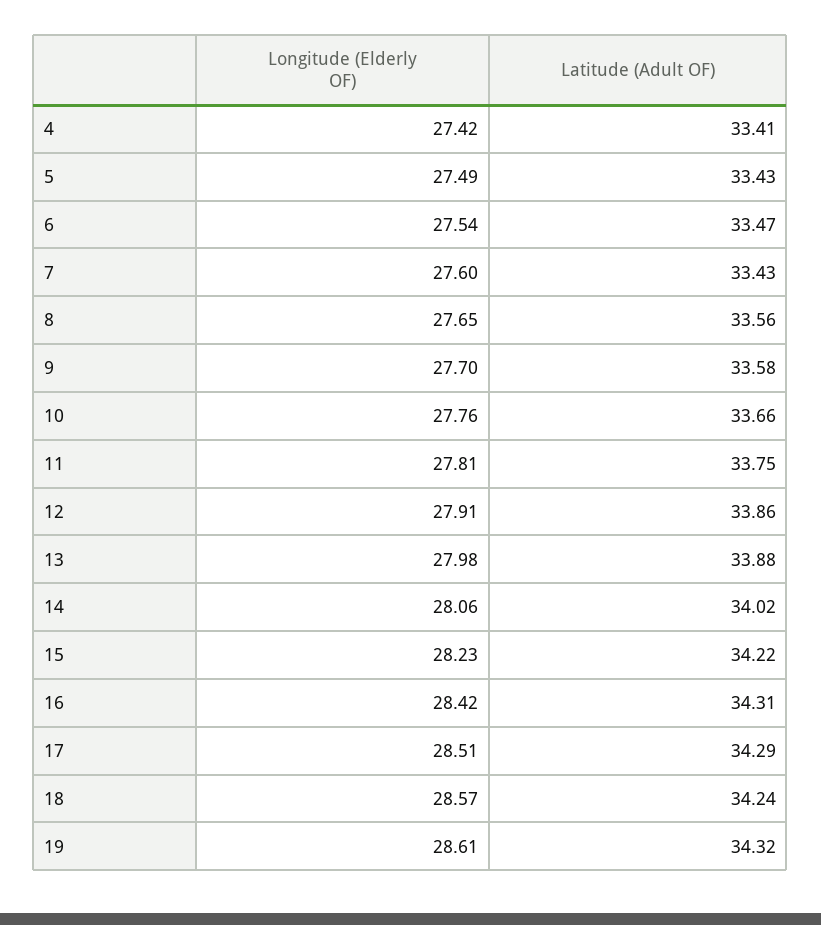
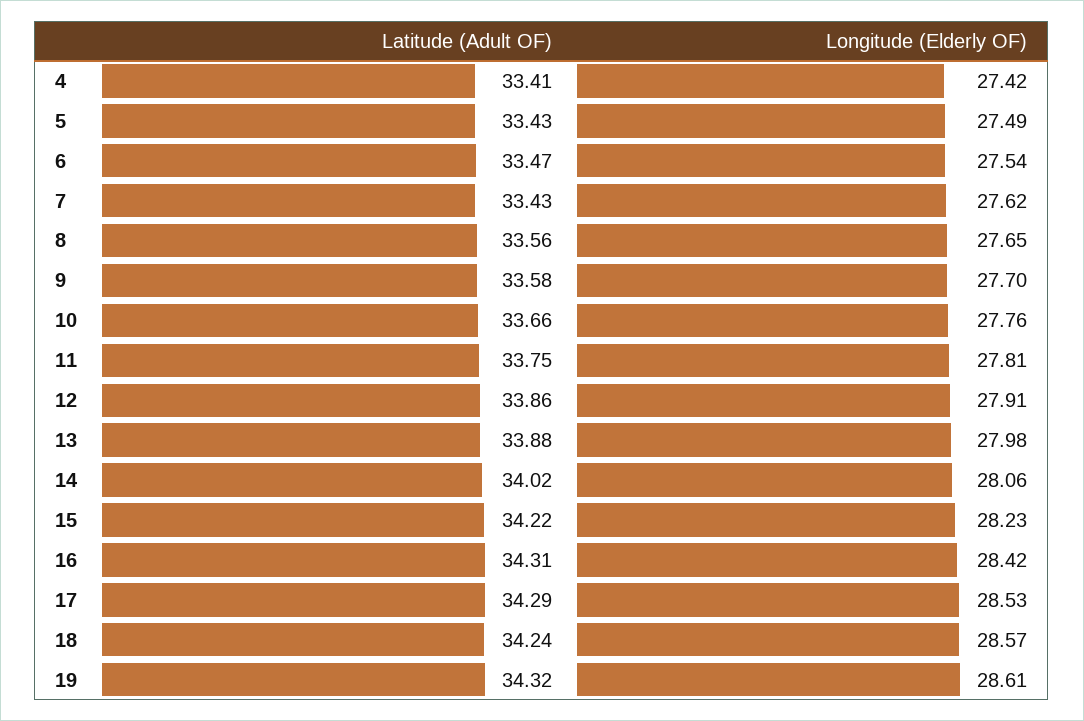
  {
    "Longitude (Elderly OF)": {
      "4": 27.42,
      "5": 27.49,
      "6": 27.54,
-     "7": 27.6,
+     "7": 27.62,
      "8": 27.65,
      "9": 27.7,
      "10": 27.76,
      "11": 27.81,
      "12": 27.91,
      "13": 27.98,
      "14": 28.06,
      "15": 28.23,
      "16": 28.42,
-     "17": 28.51,
+     "17": 28.53,
      "18": 28.57,
      "19": 28.61
    },
    "Latitude (Adult OF)": {
      "4": 33.41,
      "5": 33.43,
      "6": 33.47,
      "7": 33.43,
      "8": 33.56,
      "9": 33.58,
      "10": 33.66,
      "11": 33.75,
      "12": 33.86,
      "13": 33.88,
      "14": 34.02,
      "15": 34.22,
      "16": 34.31,
      "17": 34.29,
      "18": 34.24,
      "19": 34.32
    }
  }

